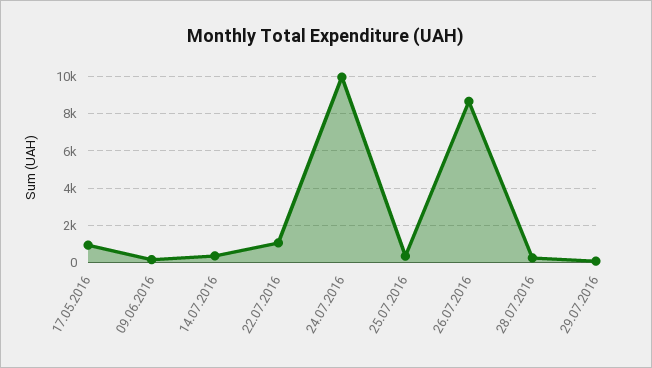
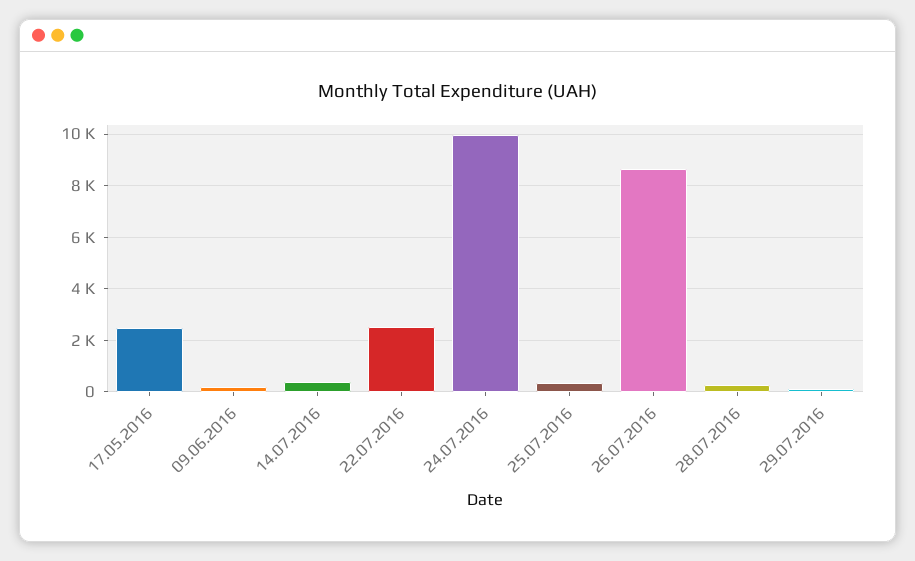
  {
-   "17.05.2016": 1000,
+   "17.05.2016": 2500,
    "09.06.2016": 250,
    "14.07.2016": 500,
-   "22.07.2016": 1000,
+   "22.07.2016": 2500,
    "24.07.2016": 10000,
    "25.07.2016": 250,
    "26.07.2016": 8750,
    "28.07.2016": 250,
    "29.07.2016": 0
  }

